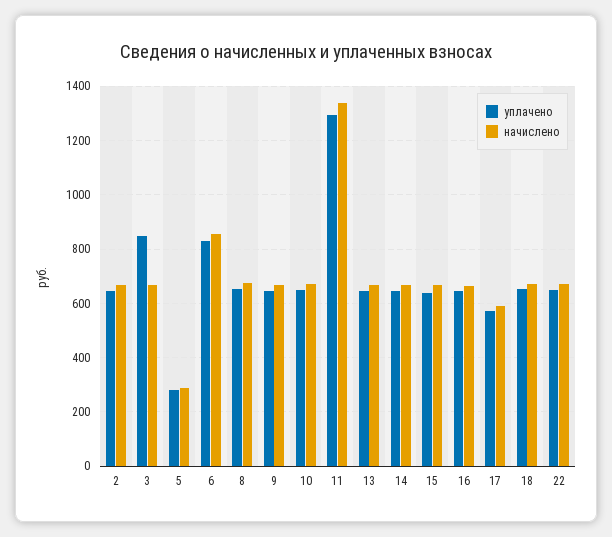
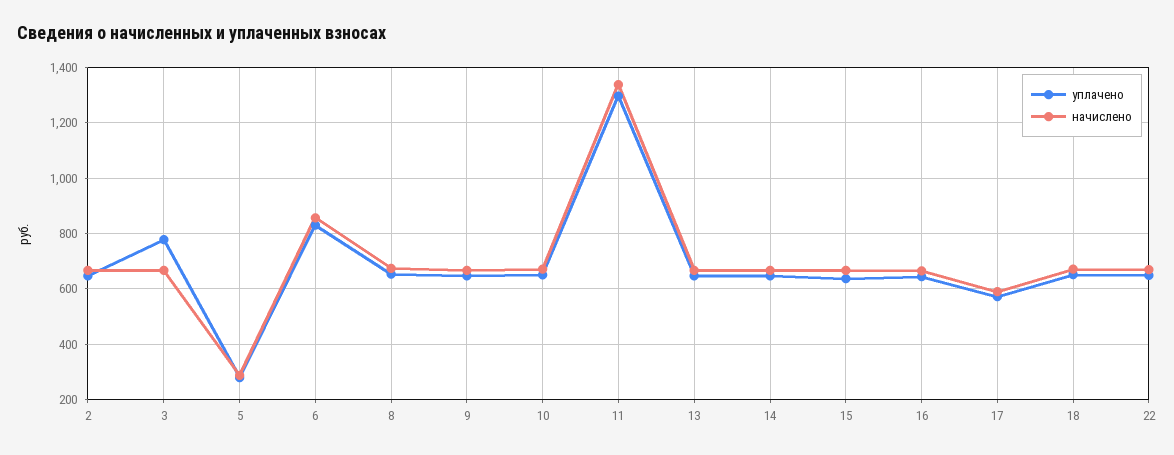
  {
    "уплачено": {
      "2": 650,
-     "3": 850,
+     "3": 775,
      "5": 275,
      "6": 825,
      "8": 650,
      "9": 650,
      "10": 650,
      "11": 1300,
      "13": 650,
      "14": 650,
      "15": 625,
      "16": 650,
      "17": 575,
      "18": 650,
      "22": 650
    },
    "начислено": {
      "2": 675,
      "3": 675,
      "5": 300,
      "6": 850,
      "8": 675,
      "9": 675,
      "10": 675,
      "11": 1325,
      "13": 675,
      "14": 675,
      "15": 675,
      "16": 675,
      "17": 600,
      "18": 675,
      "22": 675
    }
  }

